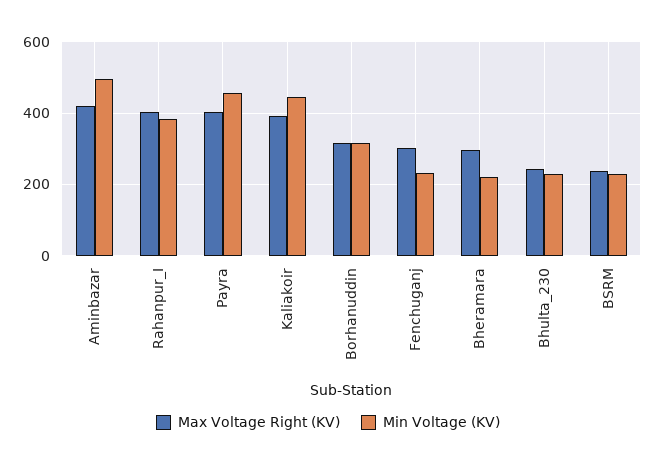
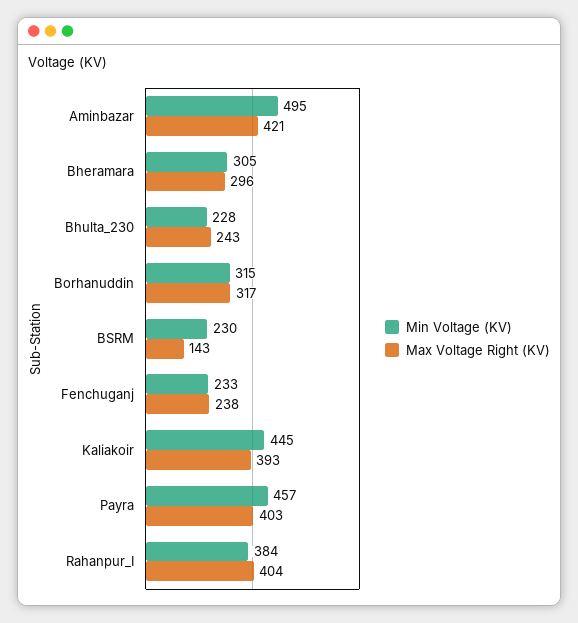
  {
    "Max Voltage Right (KV)": {
      "Aminbazar": 421,
      "Rahanpur_I": 404,
      "Payra": 403,
      "Kaliakoir": 393,
      "Borhanuddin": 317,
-     "Fenchuganj": 300,
+     "Fenchuganj": 238,
      "Bheramara": 296,
      "Bhulta_230": 243,
-     "BSRM": 240
+     "BSRM": 143
    },
    "Min Voltage (KV)": {
      "Aminbazar": 495,
      "Rahanpur_I": 384,
      "Payra": 457,
      "Kaliakoir": 445,
      "Borhanuddin": 315,
      "Fenchuganj": 233,
-     "Bheramara": 220,
+     "Bheramara": 305,
      "Bhulta_230": 228,
      "BSRM": 230
    }
  }

